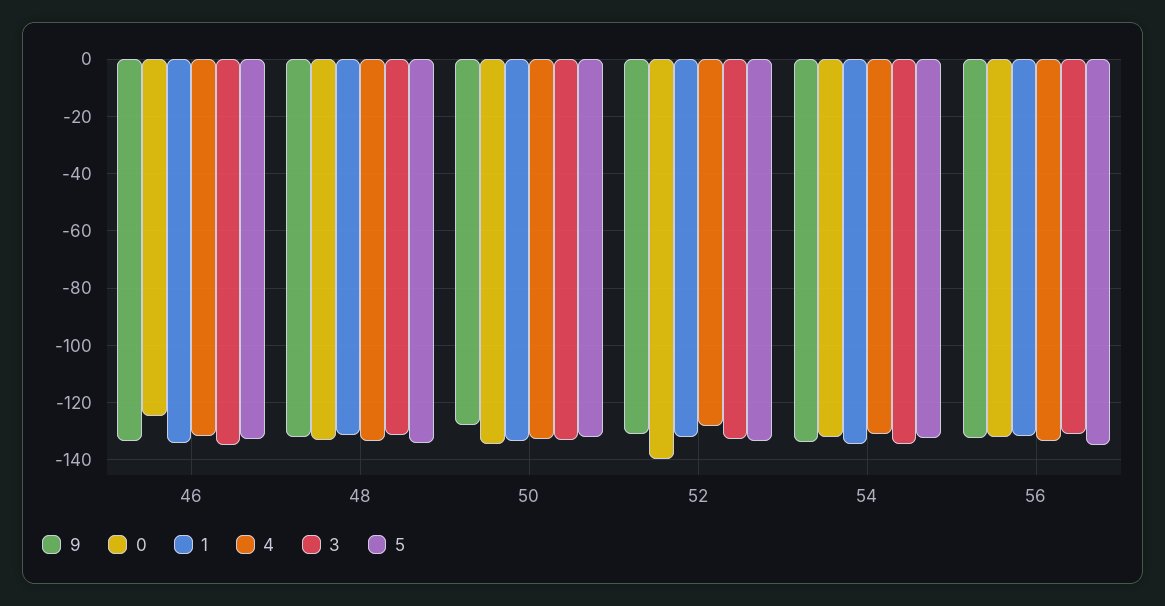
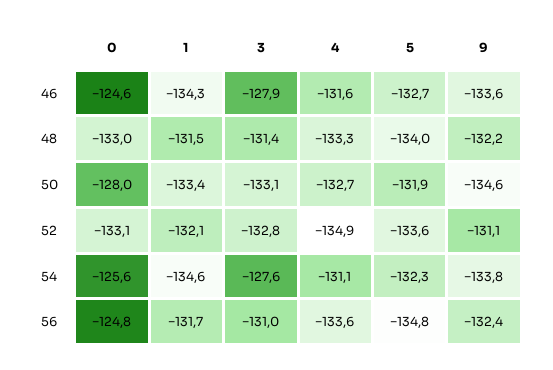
  {
    "9": {
      "46": -133.6,
      "48": -132.2,
-     "50": -127.5,
+     "50": -134.6,
      "52": -131.1,
      "54": -133.8,
      "56": -132.4
    },
    "0": {
      "46": -124.6,
      "48": -133,
-     "50": -135,
+     "50": -128,
-     "52": -140,
+     "52": -133.1,
-     "54": -132.5,
+     "54": -125.6,
-     "56": -132.5
+     "56": -124.8
    },
    "1": {
      "46": -134.3,
      "48": -131.5,
      "50": -133.4,
      "52": -132.1,
      "54": -134.6,
      "56": -131.7
    },
    "4": {
      "46": -131.6,
      "48": -133.3,
      "50": -132.7,
-     "52": -127.5,
+     "52": -134.9,
      "54": -131.1,
      "56": -133.6
    },
    "3": {
-     "46": -135,
+     "46": -127.9,
      "48": -131.4,
      "50": -133.1,
      "52": -132.8,
-     "54": -135,
+     "54": -127.6,
      "56": -131
    },
    "5": {
      "46": -132.7,
      "48": -134,
      "50": -131.9,
      "52": -133.6,
      "54": -132.3,
      "56": -134.8
    }
  }

